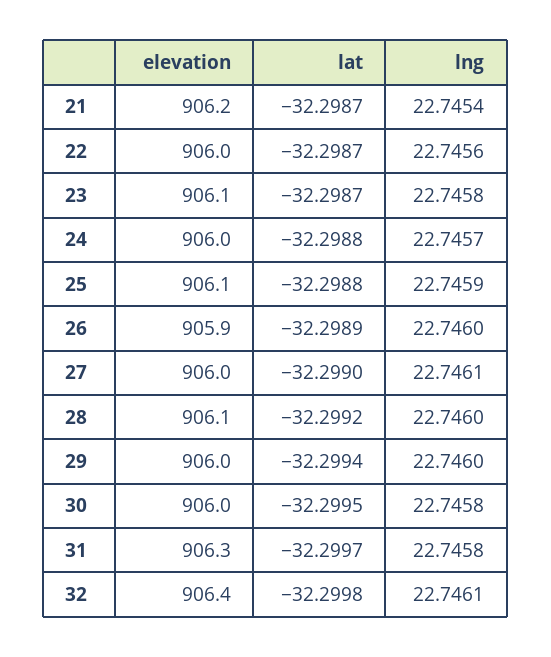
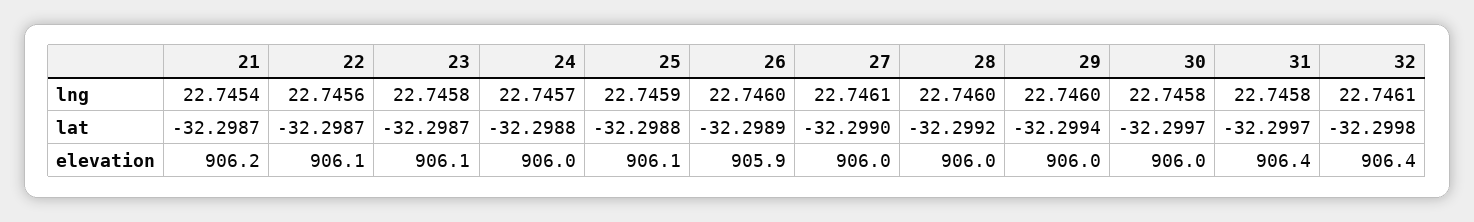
  {
    "elevation": {
      "21": 906.2,
-     "22": 906,
+     "22": 906.1,
      "23": 906.1,
      "24": 906,
      "25": 906.1,
      "26": 905.9,
      "27": 906,
-     "28": 906.1,
+     "28": 906,
      "29": 906,
      "30": 906,
-     "31": 906.3,
+     "31": 906.4,
      "32": 906.4
    },
    "lat": {
      "21": -32.2987,
      "22": -32.2987,
      "23": -32.2987,
      "24": -32.2988,
      "25": -32.2988,
      "26": -32.2989,
      "27": -32.299,
      "28": -32.2992,
      "29": -32.2994,
-     "30": -32.2995,
+     "30": -32.2997,
      "31": -32.2997,
      "32": -32.2998
    },
    "lng": {
      "21": 22.7454,
      "22": 22.7456,
      "23": 22.7458,
      "24": 22.7457,
      "25": 22.7459,
      "26": 22.746,
      "27": 22.7461,
      "28": 22.746,
      "29": 22.746,
      "30": 22.7458,
      "31": 22.7458,
      "32": 22.7461
    }
  }

